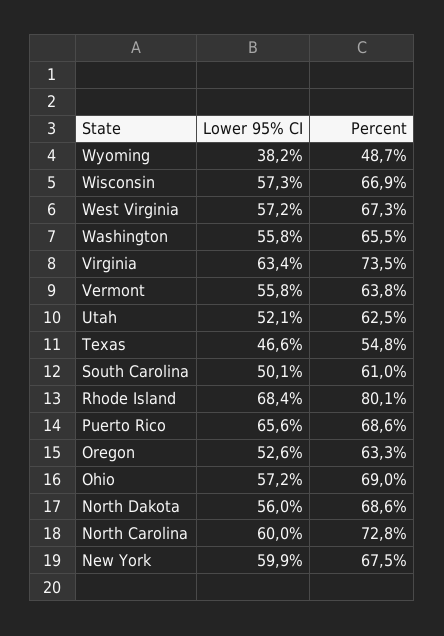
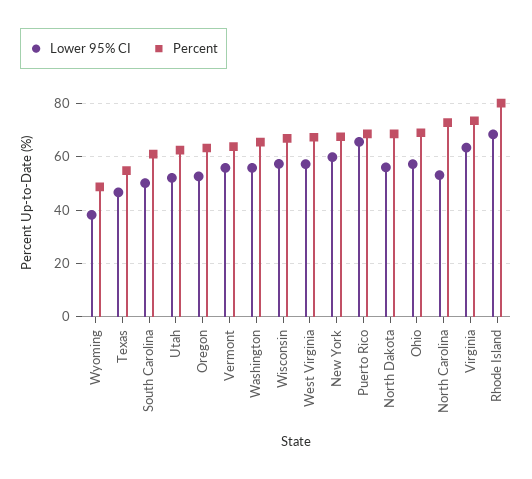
  {
    "Lower 95% CI": {
      "Wyoming": 38.2,
      "Wisconsin": 57.3,
      "West Virginia": 57.2,
      "Washington": 55.8,
      "Virginia": 63.4,
      "Vermont": 55.8,
      "Utah": 52.1,
      "Texas": 46.6,
      "South Carolina": 50.1,
      "Rhode Island": 68.4,
      "Puerto Rico": 65.6,
      "Oregon": 52.6,
      "Ohio": 57.2,
      "North Dakota": 56,
-     "North Carolina": 60,
+     "North Carolina": 52.5,
      "New York": 59.9
    },
    "Percent": {
      "Wyoming": 48.7,
      "Wisconsin": 66.9,
      "West Virginia": 67.3,
      "Washington": 65.5,
      "Virginia": 73.5,
      "Vermont": 63.8,
      "Utah": 62.5,
      "Texas": 54.8,
      "South Carolina": 61,
      "Rhode Island": 80.1,
      "Puerto Rico": 68.6,
      "Oregon": 63.3,
      "Ohio": 69,
      "North Dakota": 68.6,
      "North Carolina": 72.8,
      "New York": 67.5
    }
  }

